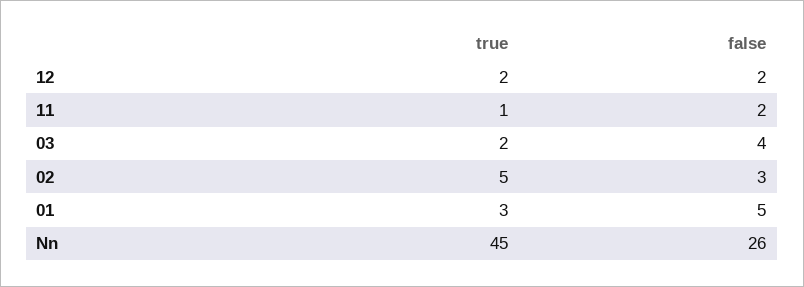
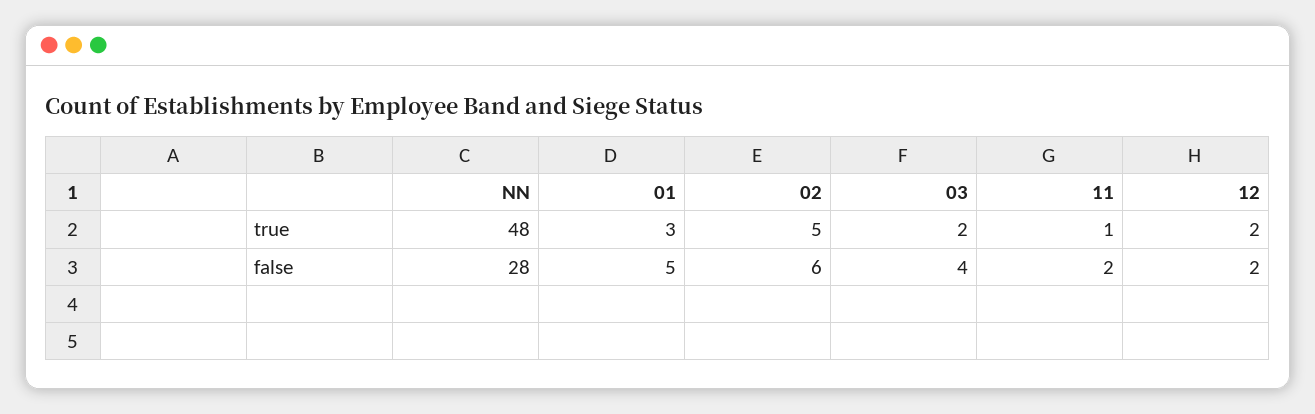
  {
    "true": {
      "12": 2,
      "11": 1,
      "03": 2,
      "02": 5,
      "01": 3,
-     "Nn": 45
+     "Nn": 48
    },
    "false": {
      "12": 2,
      "11": 2,
      "03": 4,
-     "02": 3,
+     "02": 6,
      "01": 5,
-     "Nn": 26
+     "Nn": 28
    }
  }

